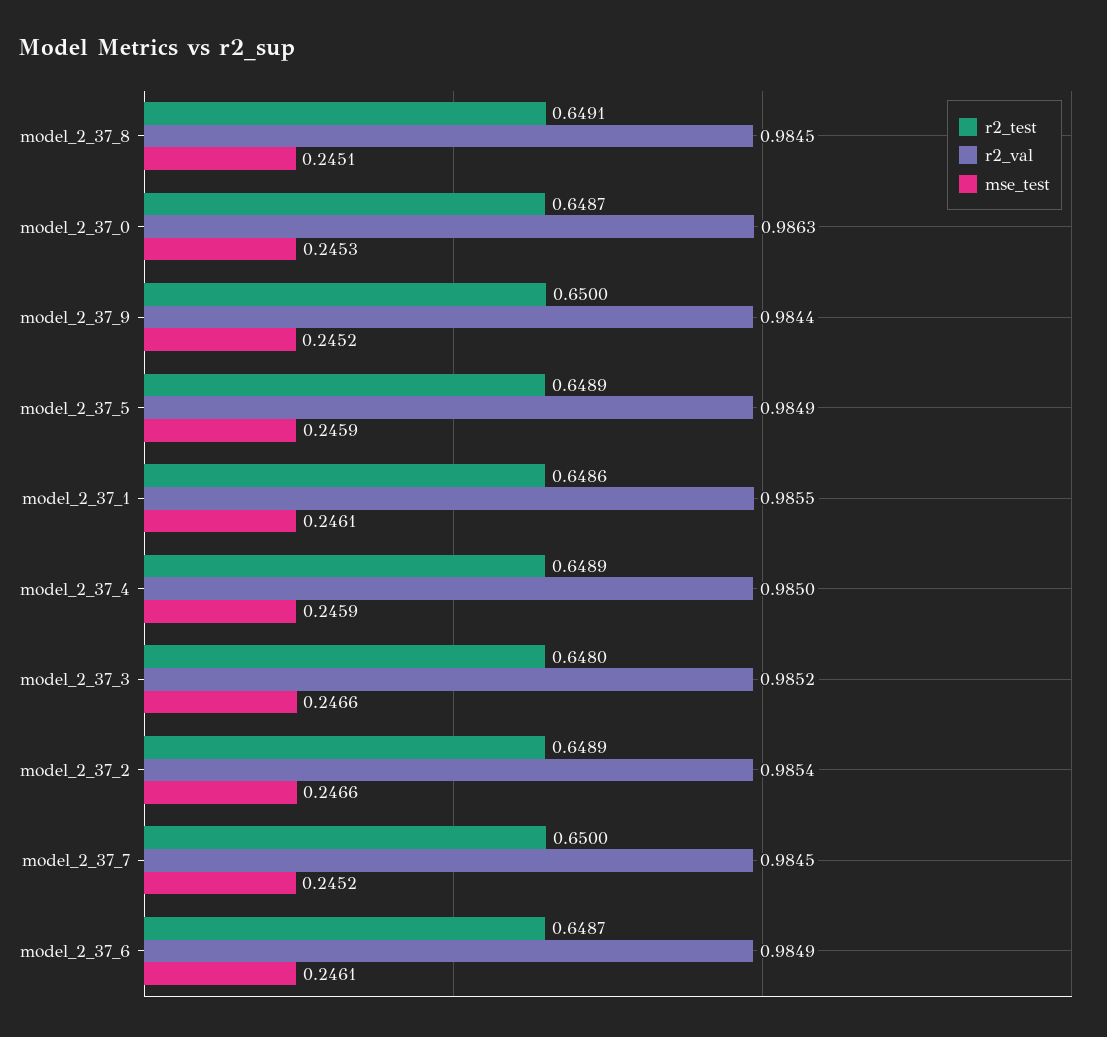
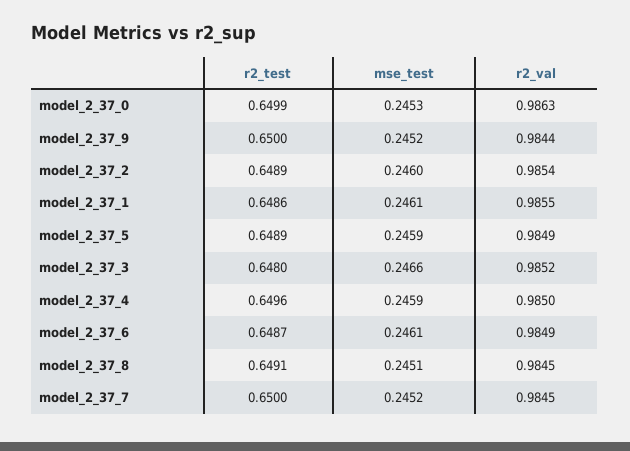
  {
    "r2_test": {
      "model_2_37_8": 0.6491,
-     "model_2_37_0": 0.6487,
+     "model_2_37_0": 0.6499,
      "model_2_37_9": 0.65,
      "model_2_37_5": 0.6489,
      "model_2_37_1": 0.6486,
-     "model_2_37_4": 0.6489,
+     "model_2_37_4": 0.6496,
      "model_2_37_3": 0.648,
      "model_2_37_2": 0.6489,
      "model_2_37_7": 0.65,
      "model_2_37_6": 0.6487
    },
    "r2_val": {
      "model_2_37_8": 0.9845,
      "model_2_37_0": 0.9863,
      "model_2_37_9": 0.9844,
      "model_2_37_5": 0.9849,
      "model_2_37_1": 0.9855,
      "model_2_37_4": 0.985,
      "model_2_37_3": 0.9852,
      "model_2_37_2": 0.9854,
      "model_2_37_7": 0.9845,
      "model_2_37_6": 0.9849
    },
    "mse_test": {
      "model_2_37_8": 0.2451,
      "model_2_37_0": 0.2453,
      "model_2_37_9": 0.2452,
      "model_2_37_5": 0.2459,
      "model_2_37_1": 0.2461,
      "model_2_37_4": 0.2459,
      "model_2_37_3": 0.2466,
-     "model_2_37_2": 0.2466,
+     "model_2_37_2": 0.246,
      "model_2_37_7": 0.2452,
      "model_2_37_6": 0.2461
    }
  }

